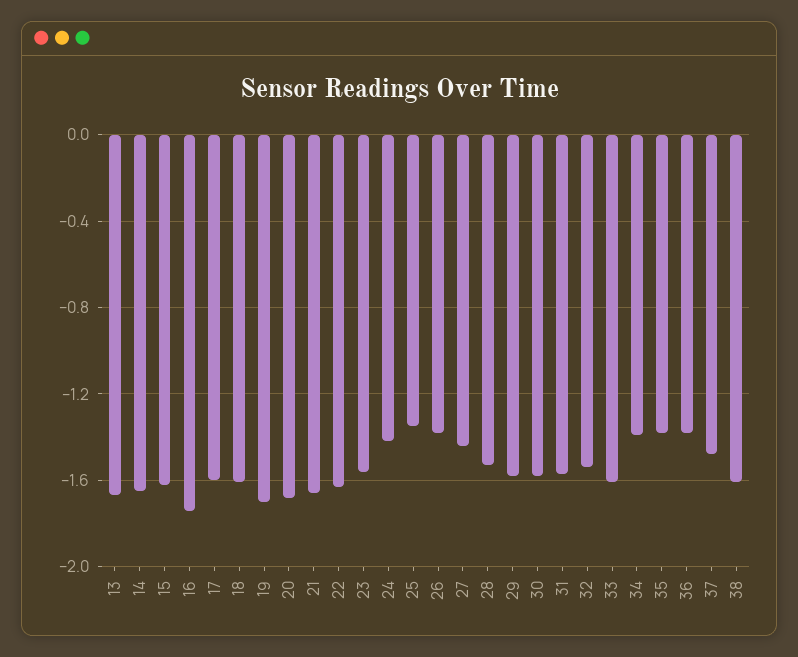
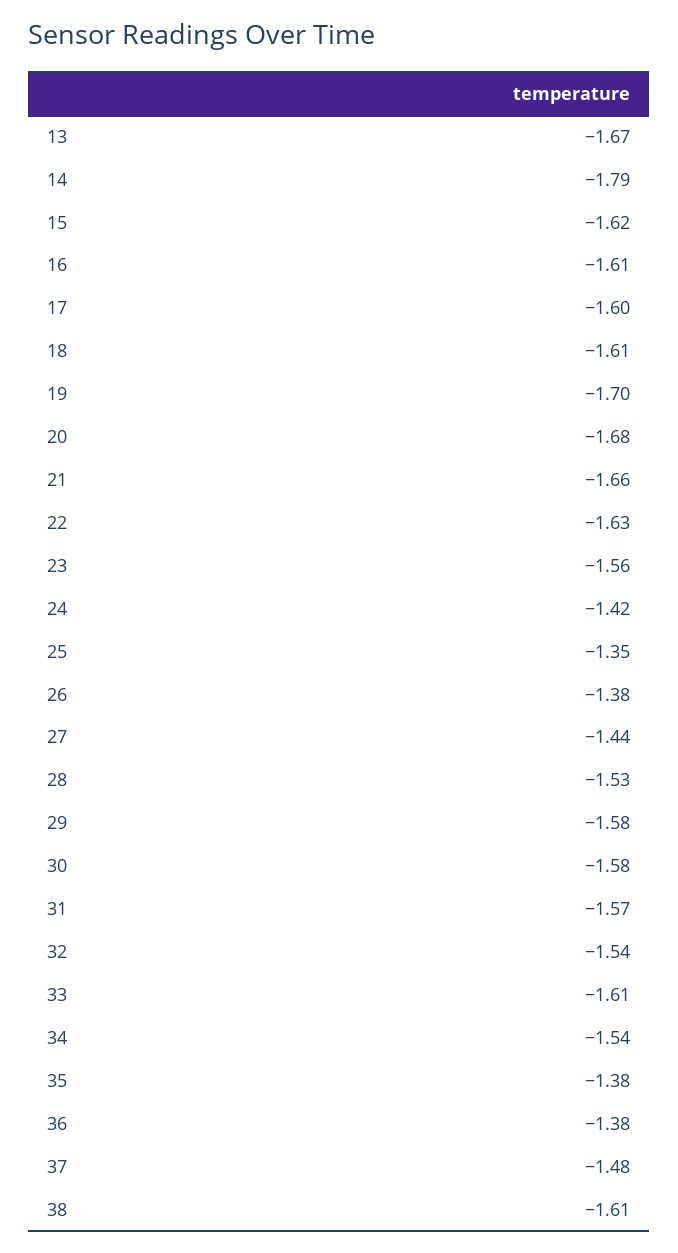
  {
    "13": -1.67,
-   "14": -1.65,
+   "14": -1.79,
    "15": -1.62,
-   "16": -1.75,
+   "16": -1.61,
    "17": -1.6,
    "18": -1.61,
    "19": -1.7,
    "20": -1.68,
    "21": -1.66,
    "22": -1.63,
    "23": -1.56,
    "24": -1.42,
    "25": -1.35,
    "26": -1.38,
    "27": -1.44,
    "28": -1.53,
    "29": -1.58,
    "30": -1.58,
    "31": -1.57,
    "32": -1.54,
    "33": -1.61,
-   "34": -1.4,
+   "34": -1.54,
    "35": -1.38,
    "36": -1.38,
    "37": -1.48,
    "38": -1.61
  }

